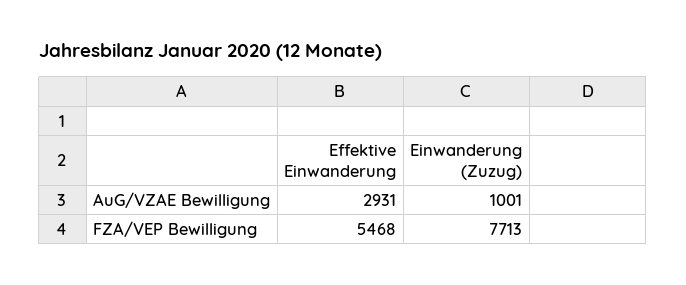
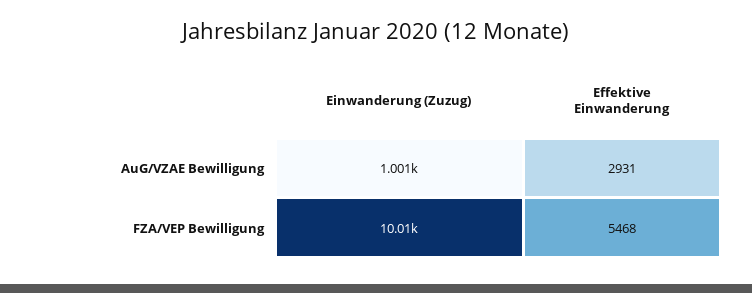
  {
    "Effektive Einwanderung": {
      "AuG/VZAE Bewilligung": 2931,
      "FZA/VEP Bewilligung": 5468
    },
    "Einwanderung (Zuzug)": {
      "AuG/VZAE Bewilligung": 1001,
-     "FZA/VEP Bewilligung": 7713
+     "FZA/VEP Bewilligung": 10010
    }
  }

